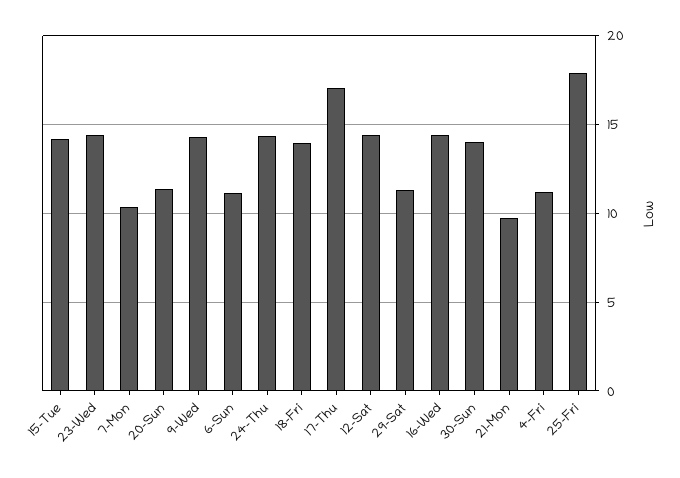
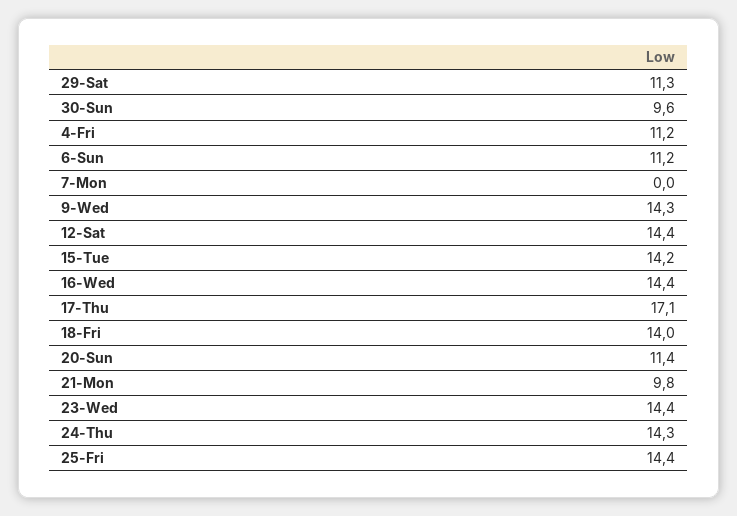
  {
    "15-Tue": 14.2,
    "23-Wed": 14.4,
-   "7-Mon": 10.5,
+   "7-Mon": 0,
    "20-Sun": 11.4,
    "9-Wed": 14.3,
    "6-Sun": 11.2,
    "24-Thu": 14.3,
    "18-Fri": 14,
    "17-Thu": 17.1,
    "12-Sat": 14.4,
    "29-Sat": 11.3,
    "16-Wed": 14.4,
-   "30-Sun": 14,
+   "30-Sun": 9.6,
    "21-Mon": 9.8,
    "4-Fri": 11.2,
-   "25-Fri": 18
+   "25-Fri": 14.4
  }

